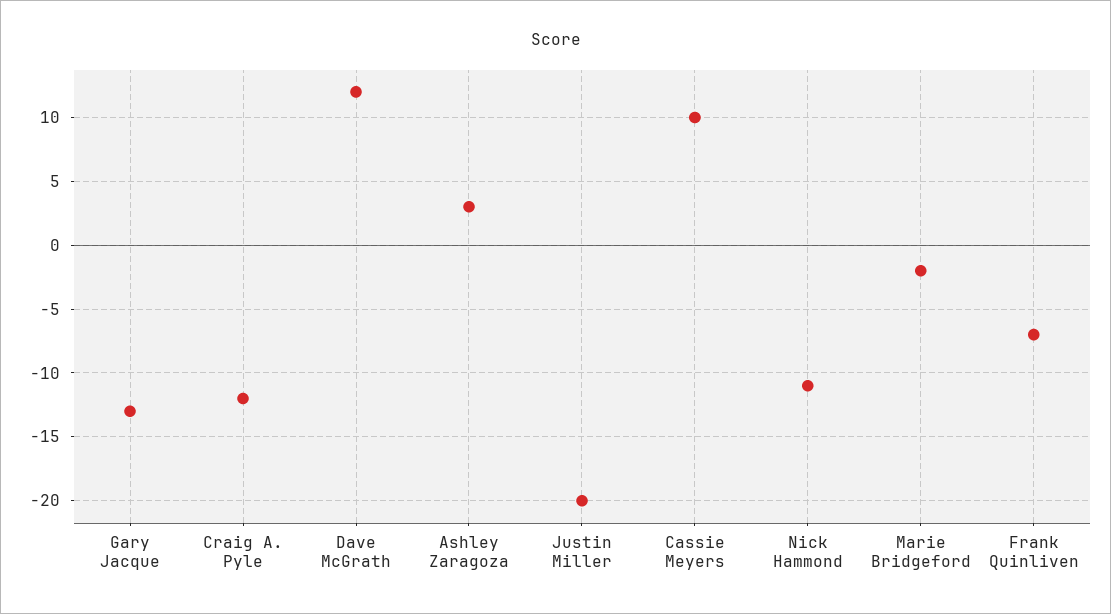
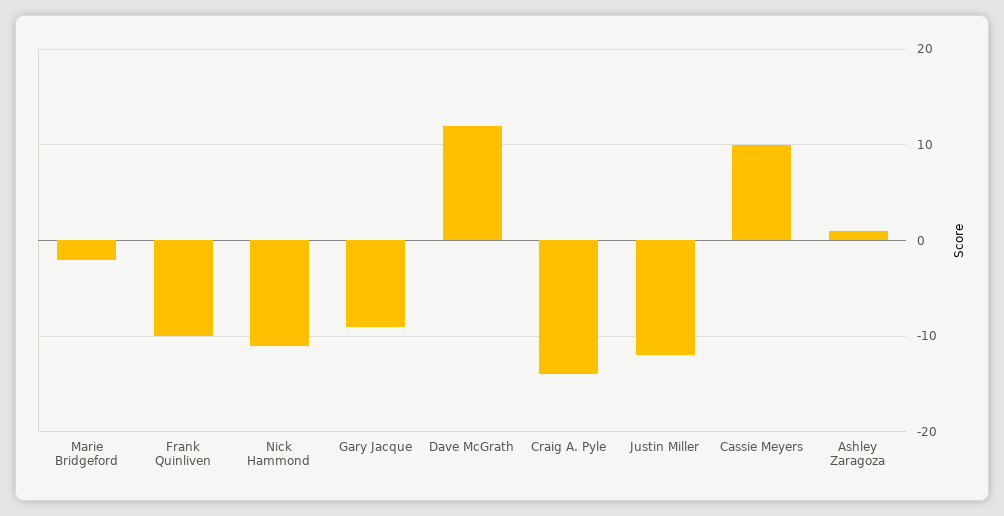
  {
-   "Gary Jacque": -13,
+   "Gary Jacque": -9,
-   "Craig A. Pyle": -12,
+   "Craig A. Pyle": -14,
    "Dave McGrath": 12,
-   "Ashley Zaragoza": 3,
+   "Ashley Zaragoza": 1,
-   "Justin Miller": -20,
+   "Justin Miller": -12,
    "Cassie Meyers": 10,
    "Nick Hammond": -11,
    "Marie Bridgeford": -2,
-   "Frank Quinliven": -7
+   "Frank Quinliven": -10
  }

